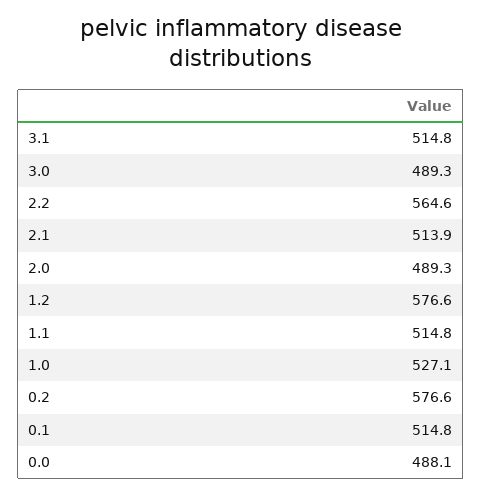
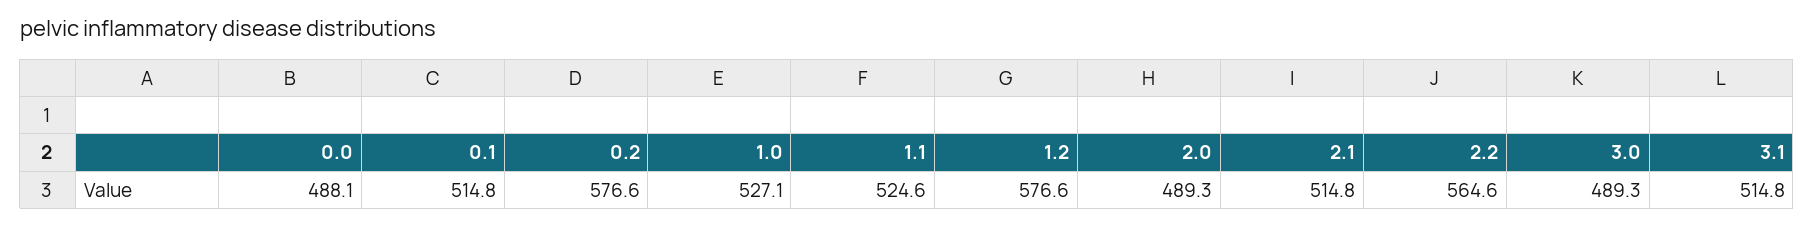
  {
    "3.1": 514.8,
    "3.0": 489.3,
    "2.2": 564.6,
-   "2.1": 513.9,
+   "2.1": 514.8,
    "2.0": 489.3,
    "1.2": 576.6,
-   "1.1": 514.8,
+   "1.1": 524.6,
    "1.0": 527.1,
    "0.2": 576.6,
    "0.1": 514.8,
    "0.0": 488.1
  }

